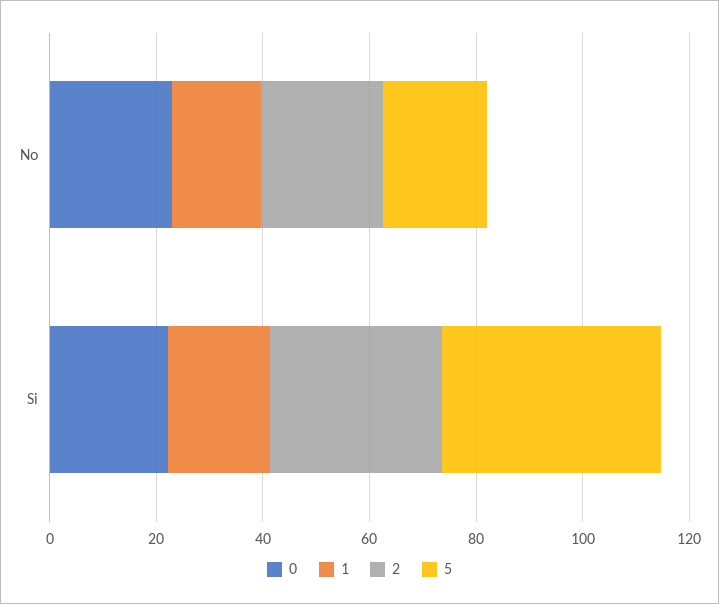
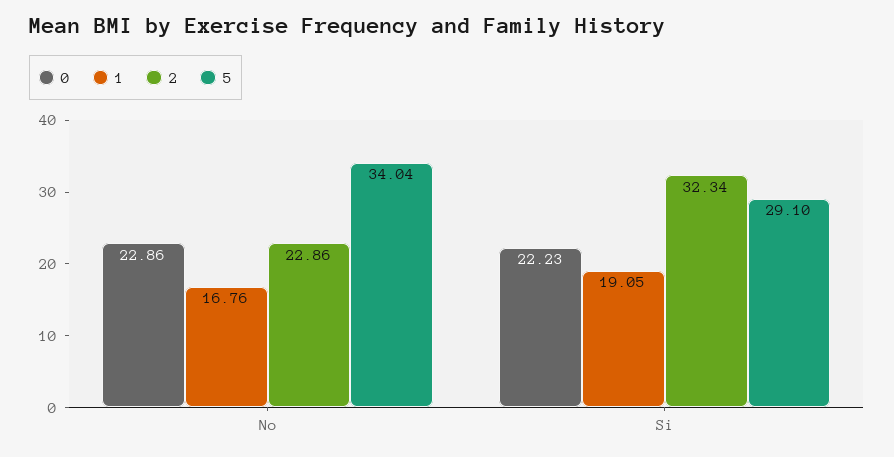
  {
    "0": {
      "No": 22.86,
      "Si": 22.23
    },
    "1": {
      "No": 16.76,
      "Si": 19.05
    },
    "2": {
      "No": 22.86,
      "Si": 32.34
    },
    "5": {
-     "No": 20,
+     "No": 34.04,
-     "Si": 40
+     "Si": 29.1
    }
  }

